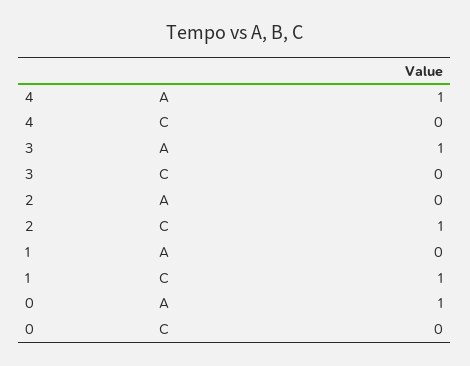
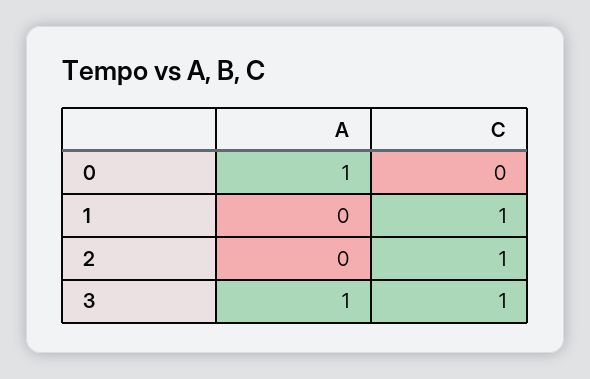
  {
-   "4": {
-     "A": 1,
-     "C": 0
-   },
    "3": {
      "A": 1,
-     "C": 0
+     "C": 1
    },
    "2": {
      "A": 0,
      "C": 1
    },
    "1": {
      "A": 0,
      "C": 1
    },
    "0": {
      "A": 1,
      "C": 0
    }
  }

